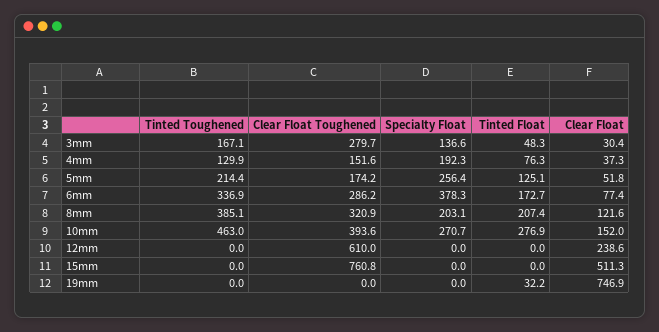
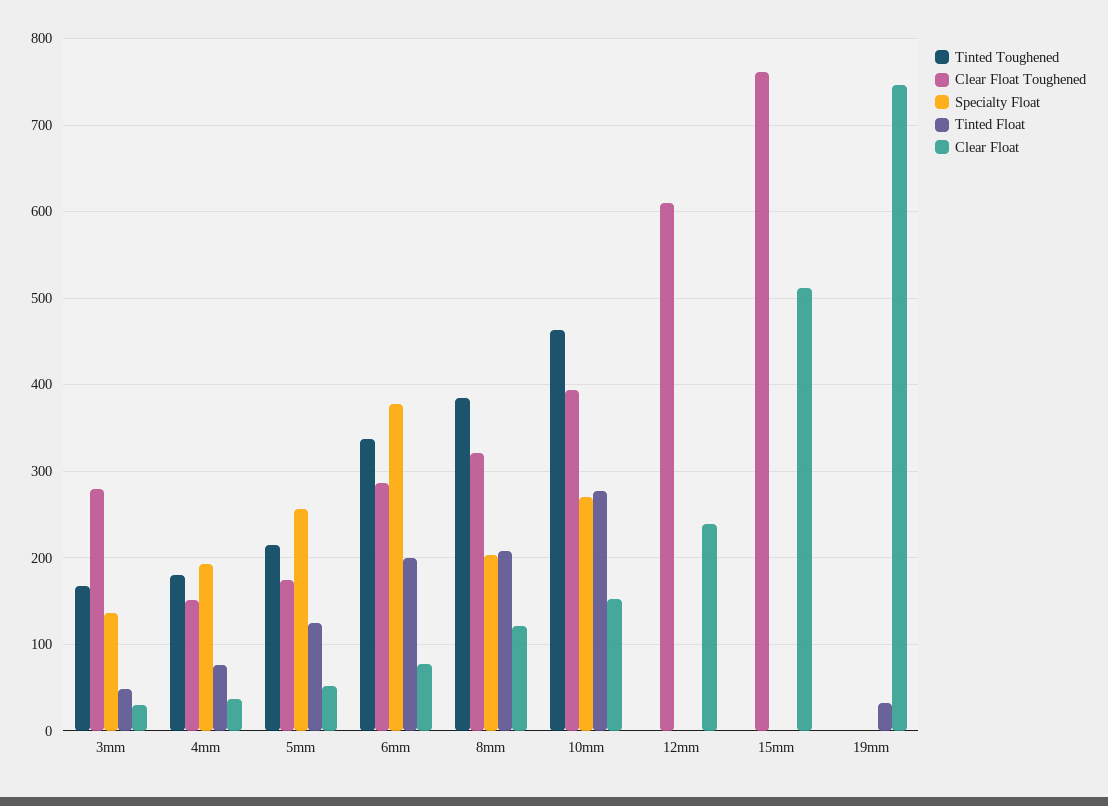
  {
    "Tinted Toughened": {
      "3mm": 167.1,
-     "4mm": 129.9,
+     "4mm": 180,
      "5mm": 214.4,
      "6mm": 336.9,
      "8mm": 385.1,
      "10mm": 463,
      "12mm": 0,
      "15mm": 0,
      "19mm": 0
    },
    "Clear Float Toughened": {
      "3mm": 279.7,
      "4mm": 151.6,
      "5mm": 174.2,
      "6mm": 286.2,
      "8mm": 320.9,
      "10mm": 393.6,
      "12mm": 610,
      "15mm": 760.8,
      "19mm": 0
    },
    "Specialty Float": {
      "3mm": 136.6,
      "4mm": 192.3,
      "5mm": 256.4,
      "6mm": 378.3,
      "8mm": 203.1,
      "10mm": 270.7,
      "12mm": 0,
      "15mm": 0,
      "19mm": 0
    },
    "Tinted Float": {
      "3mm": 48.3,
      "4mm": 76.3,
      "5mm": 125.1,
-     "6mm": 172.7,
+     "6mm": 200,
      "8mm": 207.4,
      "10mm": 276.9,
      "12mm": 0,
      "15mm": 0,
      "19mm": 32.2
    },
    "Clear Float": {
      "3mm": 30.4,
      "4mm": 37.3,
      "5mm": 51.8,
      "6mm": 77.4,
      "8mm": 121.6,
      "10mm": 152,
      "12mm": 238.6,
      "15mm": 511.3,
      "19mm": 746.9
    }
  }

